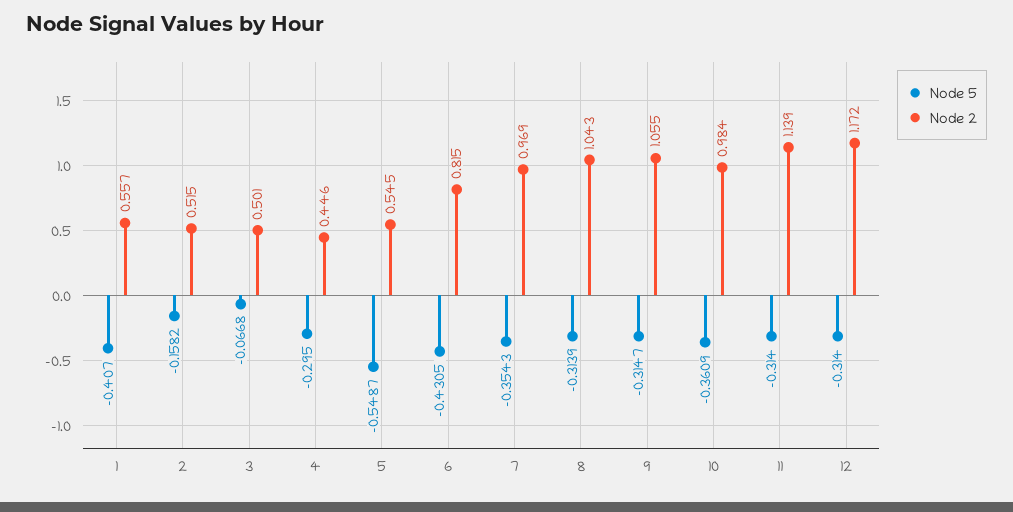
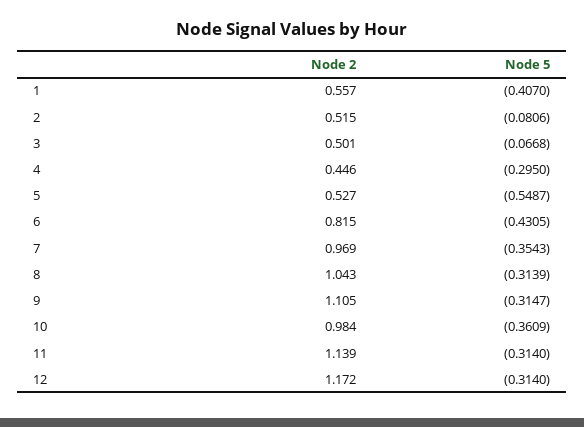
  {
    "Node 5": {
      "1": -0.407,
-     "2": -0.1582,
+     "2": -0.0806,
      "3": -0.0668,
      "4": -0.295,
      "5": -0.5487,
      "6": -0.4305,
      "7": -0.3543,
      "8": -0.3139,
      "9": -0.3147,
      "10": -0.3609,
      "11": -0.314,
      "12": -0.314
    },
    "Node 2": {
      "1": 0.557,
      "2": 0.515,
      "3": 0.501,
      "4": 0.446,
-     "5": 0.545,
+     "5": 0.527,
      "6": 0.815,
      "7": 0.969,
      "8": 1.043,
-     "9": 1.055,
+     "9": 1.105,
      "10": 0.984,
      "11": 1.139,
      "12": 1.172
    }
  }

